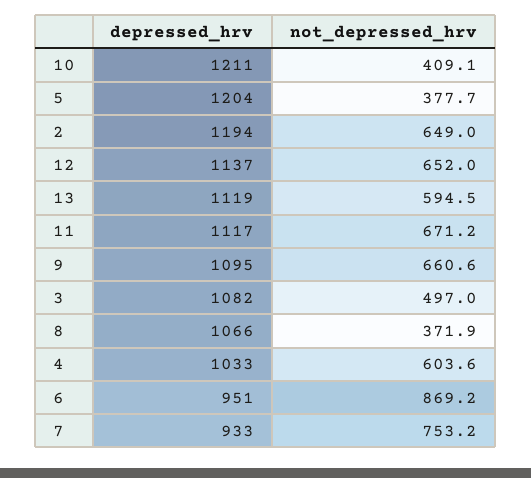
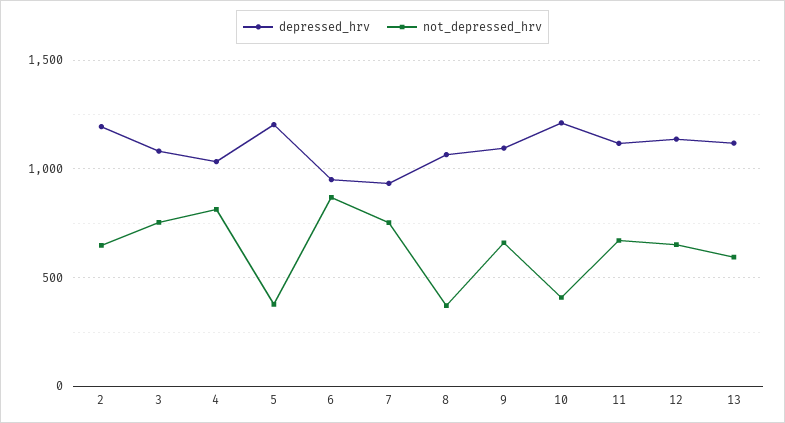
  {
    "depressed_hrv": {
      "10": 1211,
      "5": 1204,
      "2": 1194,
      "12": 1137,
      "13": 1119,
      "11": 1117,
      "9": 1095,
      "3": 1082,
      "8": 1066,
      "4": 1033,
      "6": 951,
      "7": 933
    },
    "not_depressed_hrv": {
      "10": 409.1,
      "5": 377.7,
      "2": 649,
      "12": 652,
      "13": 594.5,
      "11": 671.2,
      "9": 660.6,
-     "3": 497,
+     "3": 750,
      "8": 371.9,
-     "4": 603.6,
+     "4": 800,
      "6": 869.2,
      "7": 753.2
    }
  }

